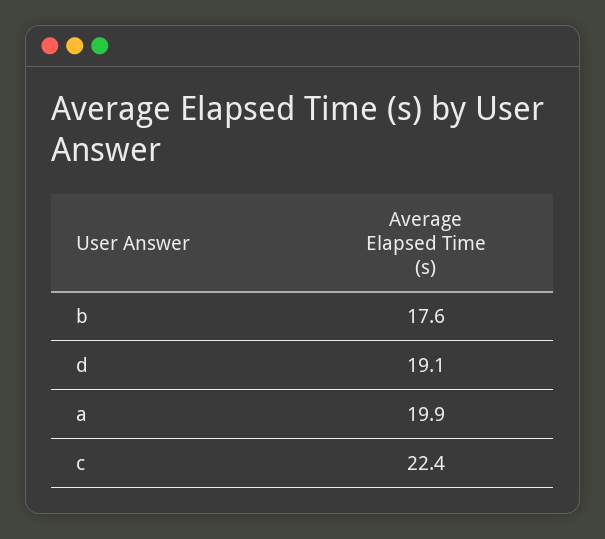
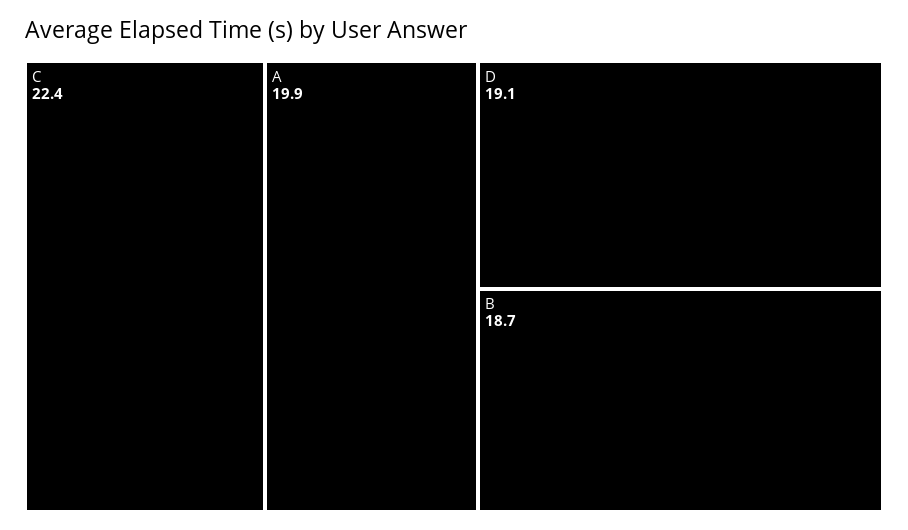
  {
-   "b": 17.6,
+   "b": 18.7,
    "d": 19.1,
    "a": 19.9,
    "c": 22.4
  }

